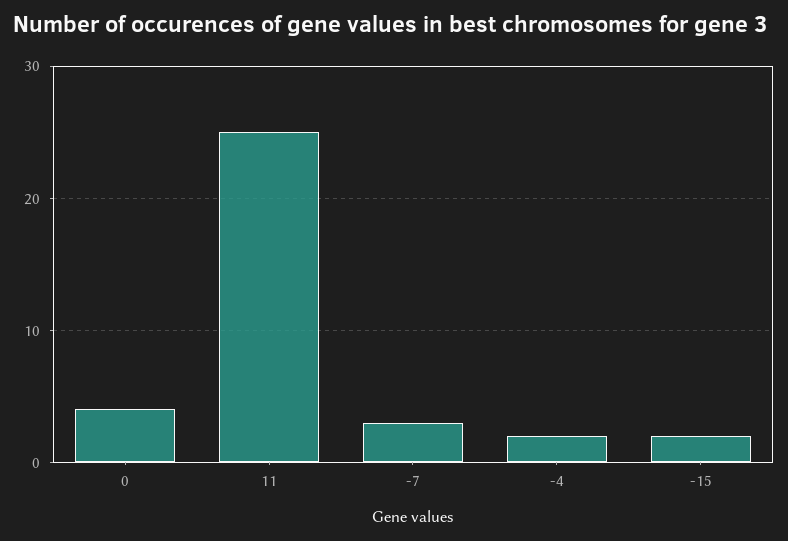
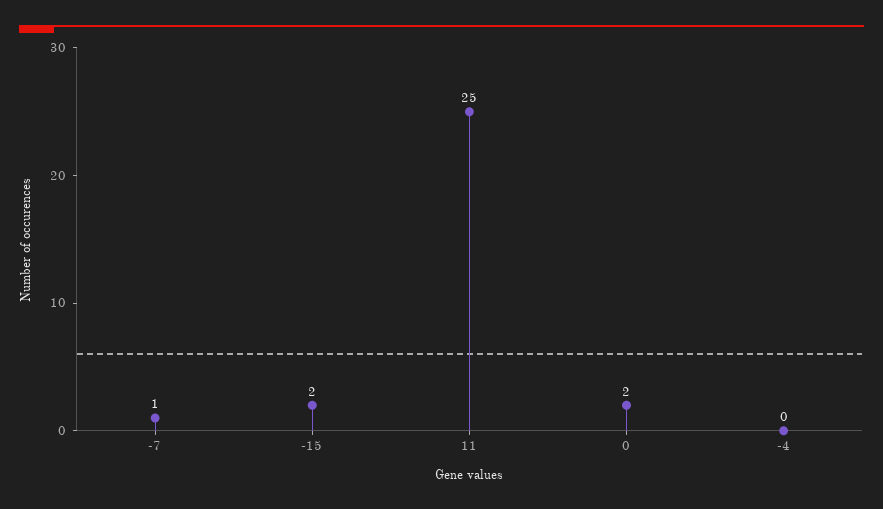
  {
-   "0": 4,
+   "0": 2,
    "11": 25,
-   "-7": 3,
+   "-7": 1,
-   "-4": 2,
+   "-4": 0,
    "-15": 2
  }

